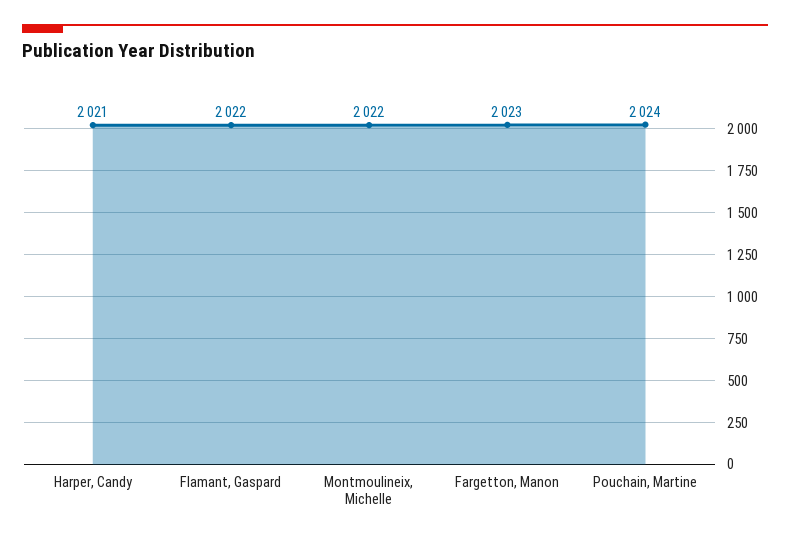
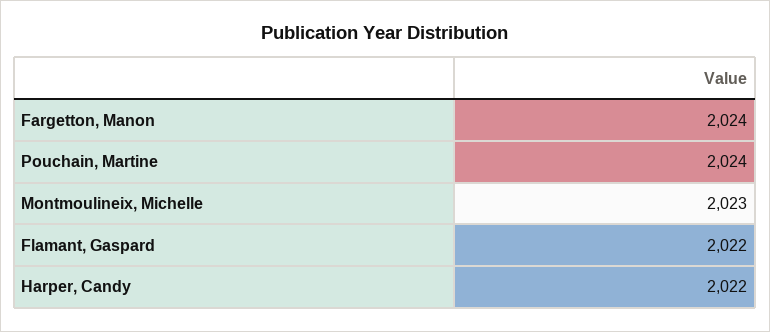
  {
-   "Harper, Candy": 2021,
+   "Harper, Candy": 2022,
    "Flamant, Gaspard": 2022,
-   "Montmoulineix, Michelle": 2022,
+   "Montmoulineix, Michelle": 2023,
-   "Fargetton, Manon": 2023,
+   "Fargetton, Manon": 2024,
    "Pouchain, Martine": 2024
  }

